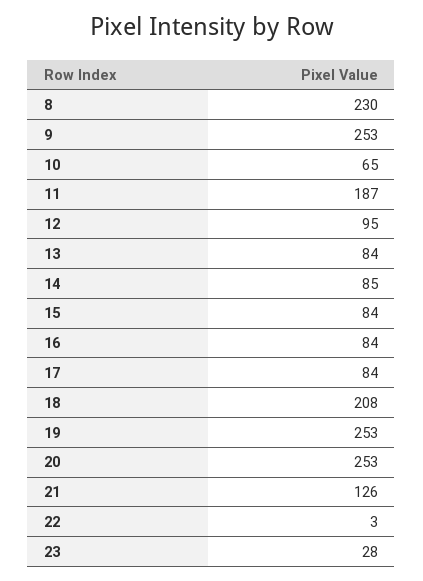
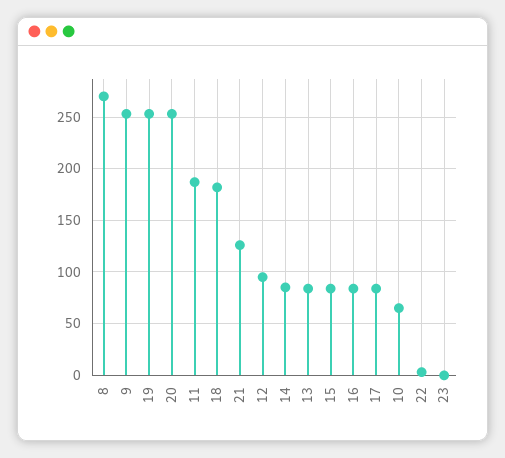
  {
-   "8": 230,
+   "8": 270,
    "9": 253,
    "10": 65,
    "11": 187,
    "12": 95,
    "13": 84,
    "14": 85,
    "15": 84,
    "16": 84,
    "17": 84,
-   "18": 208,
+   "18": 180,
    "19": 253,
    "20": 253,
    "21": 126,
    "22": 3,
-   "23": 28
+   "23": 0
  }

